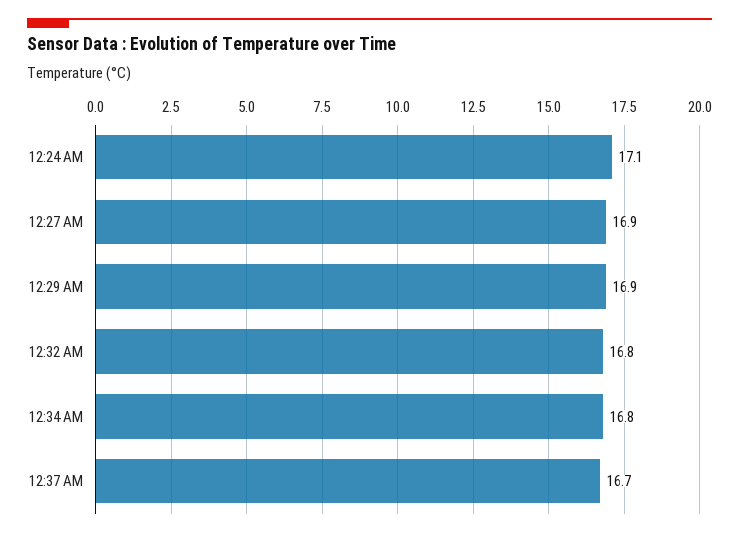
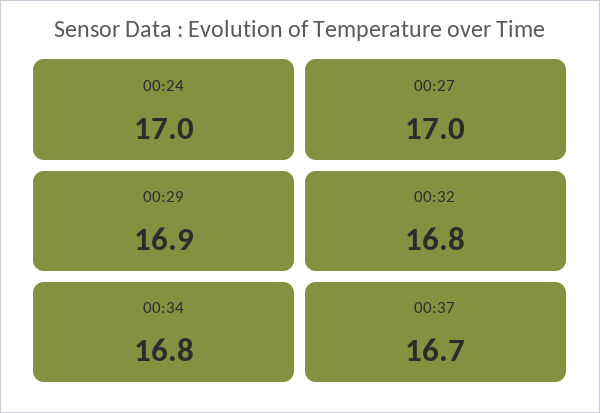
  {
-   "12:24 AM": 17.1,
+   "12:24 AM": 17,
-   "12:27 AM": 16.9,
+   "12:27 AM": 17,
    "12:29 AM": 16.9,
    "12:32 AM": 16.8,
    "12:34 AM": 16.8,
    "12:37 AM": 16.7
  }

